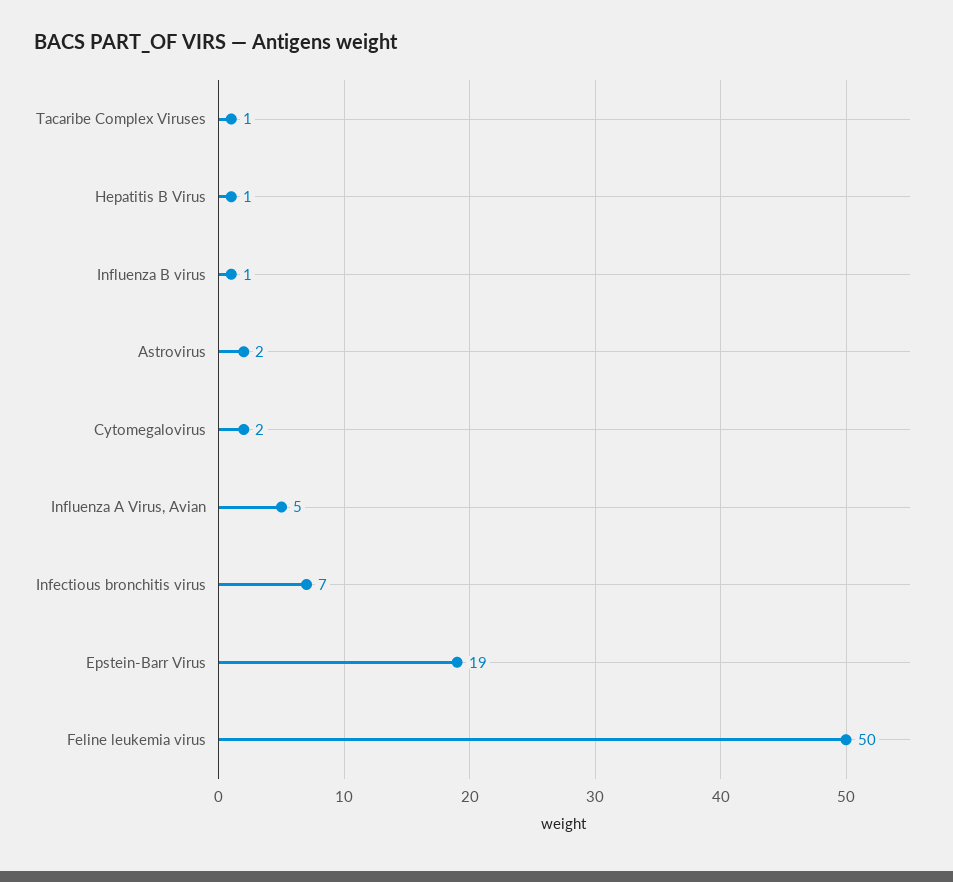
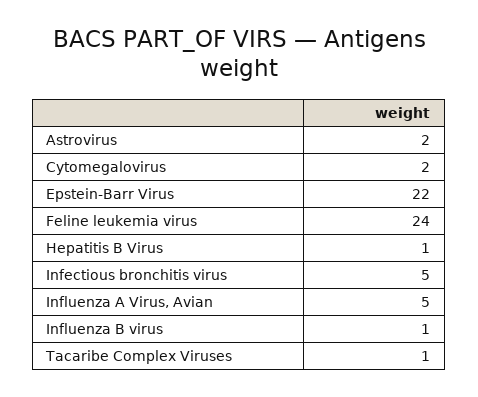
  {
    "Tacaribe Complex Viruses": 1,
    "Hepatitis B Virus": 1,
    "Influenza B virus": 1,
    "Astrovirus": 2,
    "Cytomegalovirus": 2,
    "Influenza A Virus, Avian": 5,
-   "Infectious bronchitis virus": 7,
+   "Infectious bronchitis virus": 5,
-   "Epstein-Barr Virus": 19,
+   "Epstein-Barr Virus": 22,
-   "Feline leukemia virus": 50
+   "Feline leukemia virus": 24
  }

